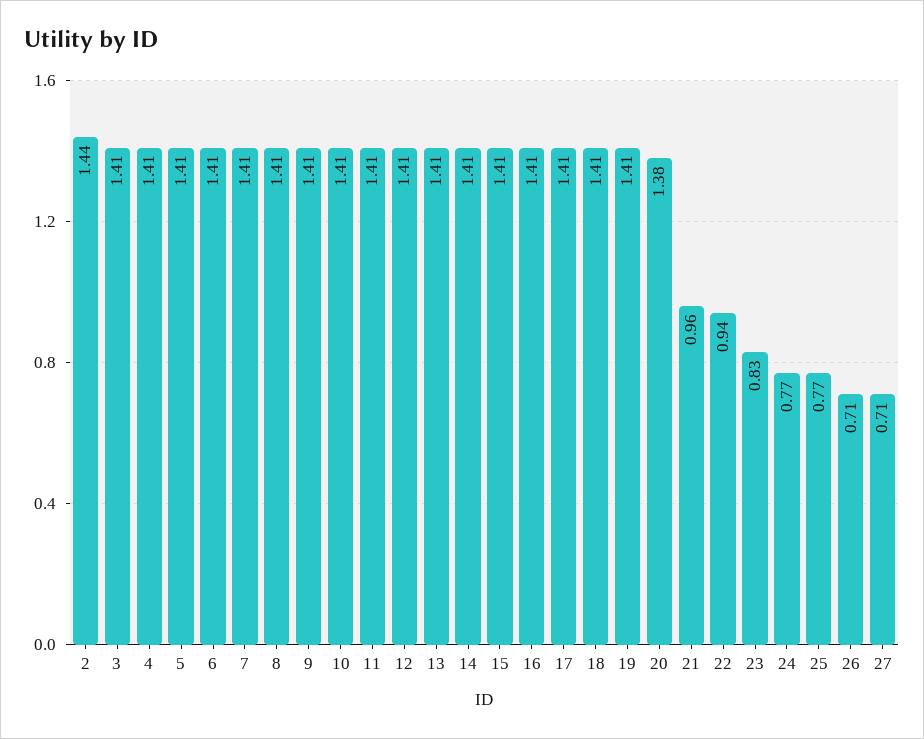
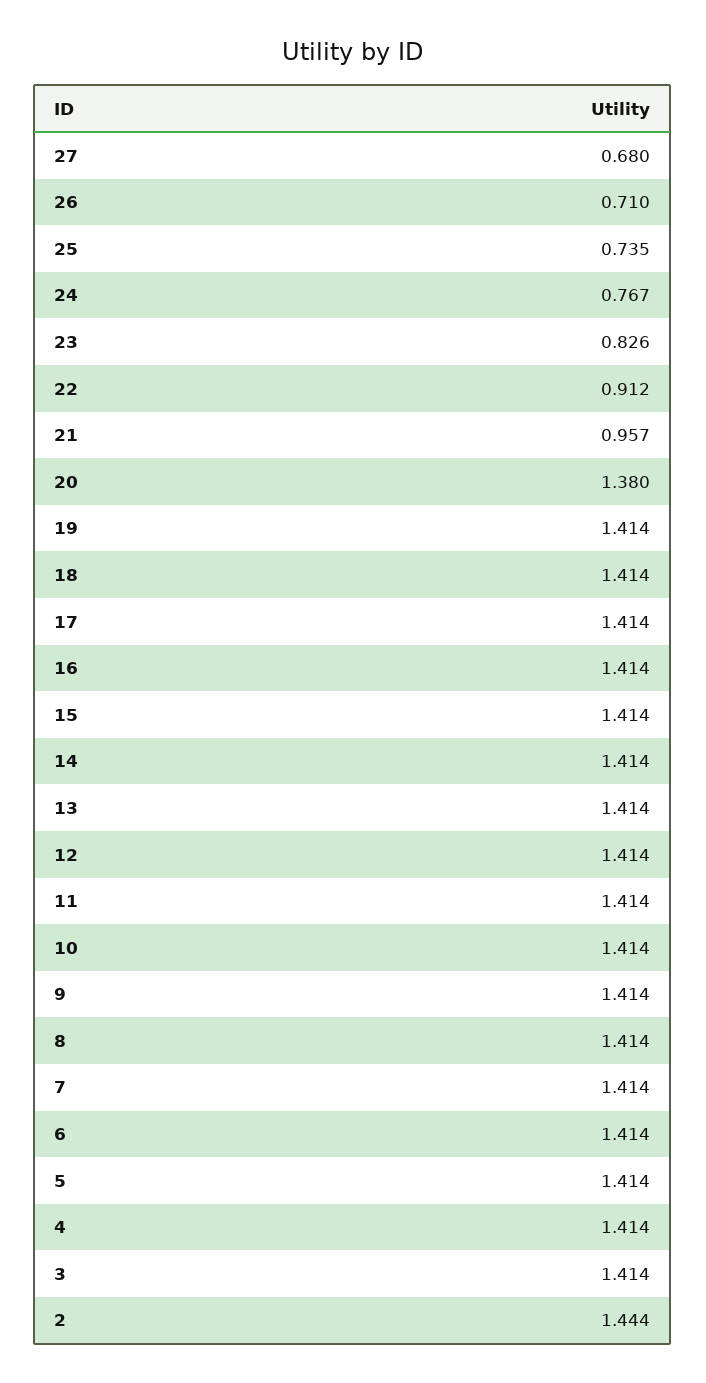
  {
    "2": 1.444,
    "3": 1.414,
    "4": 1.414,
    "5": 1.414,
    "6": 1.414,
    "7": 1.414,
    "8": 1.414,
    "9": 1.414,
    "10": 1.414,
    "11": 1.414,
    "12": 1.414,
    "13": 1.414,
    "14": 1.414,
    "15": 1.414,
    "16": 1.414,
    "17": 1.414,
    "18": 1.414,
    "19": 1.414,
    "20": 1.38,
    "21": 0.957,
-   "22": 0.94,
+   "22": 0.912,
    "23": 0.826,
    "24": 0.767,
-   "25": 0.77,
+   "25": 0.735,
    "26": 0.71,
-   "27": 0.71
+   "27": 0.68
  }

